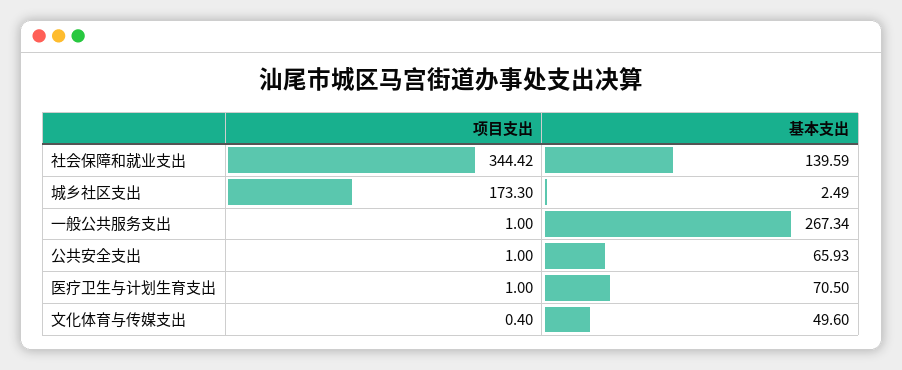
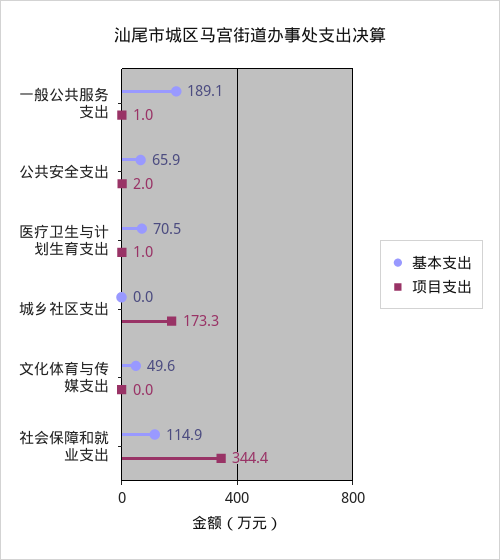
  {
    "项目支出": {
      "社会保障和就业支出": 344.42,
      "城乡社区支出": 173.3,
      "一般公共服务支出": 1,
-     "公共安全支出": 1,
+     "公共安全支出": 2,
      "医疗卫生与计划生育支出": 1,
-     "文化体育与传媒支出": 0.4
+     "文化体育与传媒支出": 0
    },
    "基本支出": {
-     "社会保障和就业支出": 139.59,
+     "社会保障和就业支出": 114.9,
-     "城乡社区支出": 2.49,
+     "城乡社区支出": 0,
-     "一般公共服务支出": 267.34,
+     "一般公共服务支出": 189.1,
      "公共安全支出": 65.93,
      "医疗卫生与计划生育支出": 70.5,
      "文化体育与传媒支出": 49.6
    }
  }

